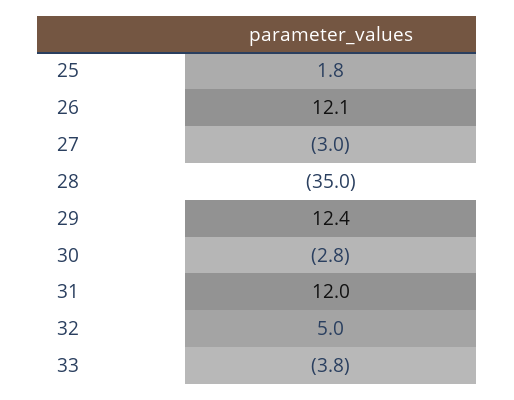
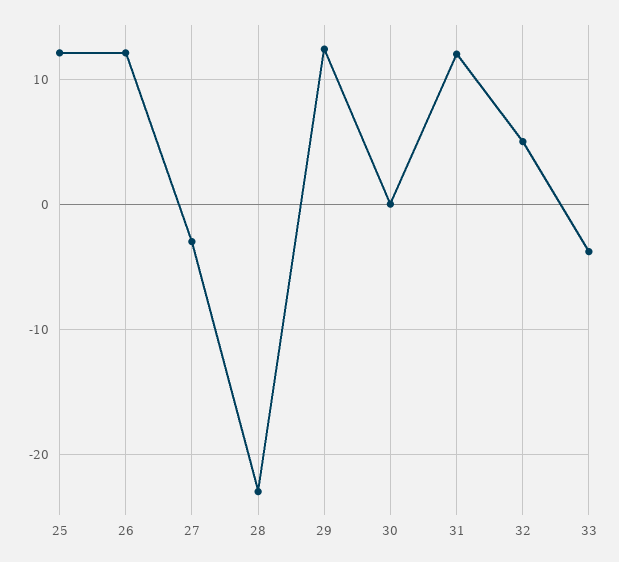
  {
-   "25": 1.8,
+   "25": 12,
    "26": 12.1,
    "27": -3,
-   "28": -35,
+   "28": -23,
    "29": 12.4,
-   "30": -2.8,
+   "30": 0,
    "31": 12,
    "32": 5,
    "33": -3.8
  }

